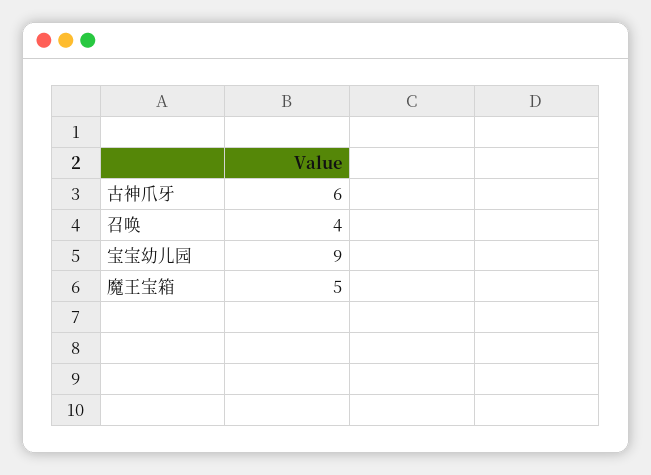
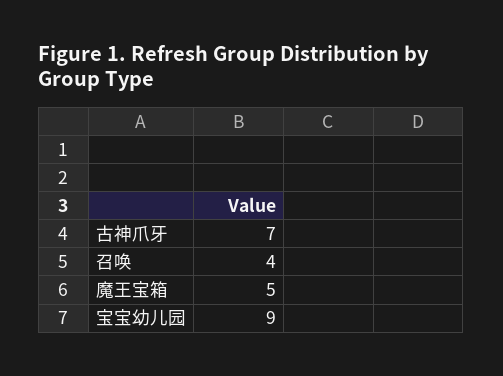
  {
-   "古神爪牙": 6,
+   "古神爪牙": 7,
    "召唤": 4,
    "宝宝幼儿园": 9,
    "魔王宝箱": 5
  }

